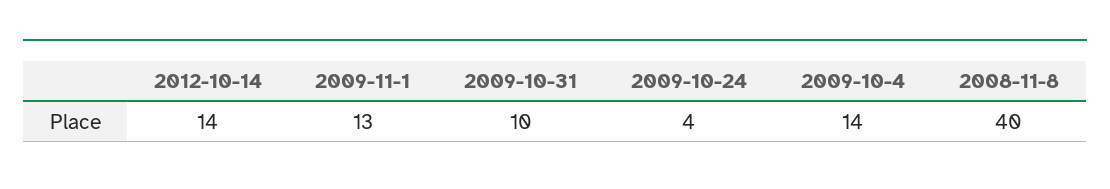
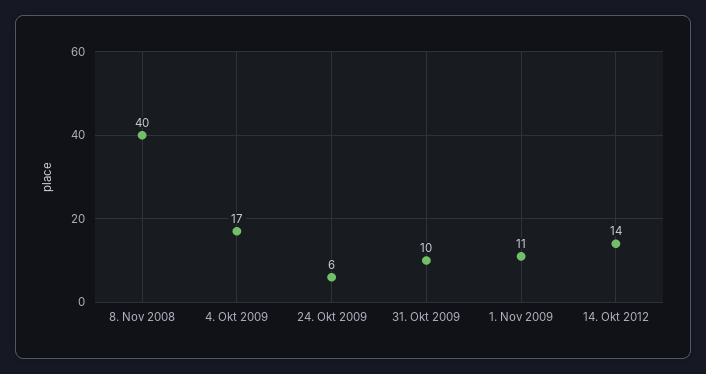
  {
    "2012-10-14": 14,
-   "2009-11-1": 13,
+   "2009-11-1": 11,
    "2009-10-31": 10,
-   "2009-10-24": 4,
+   "2009-10-24": 6,
-   "2009-10-4": 14,
+   "2009-10-4": 17,
    "2008-11-8": 40
  }

